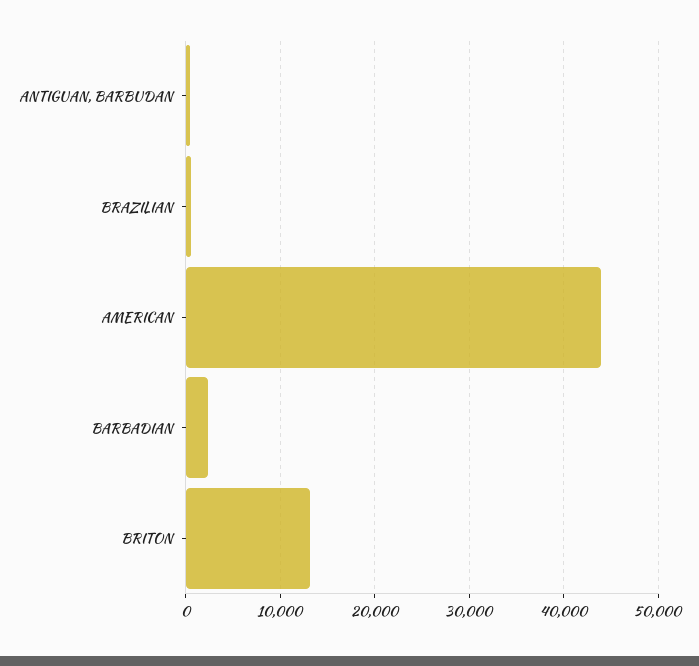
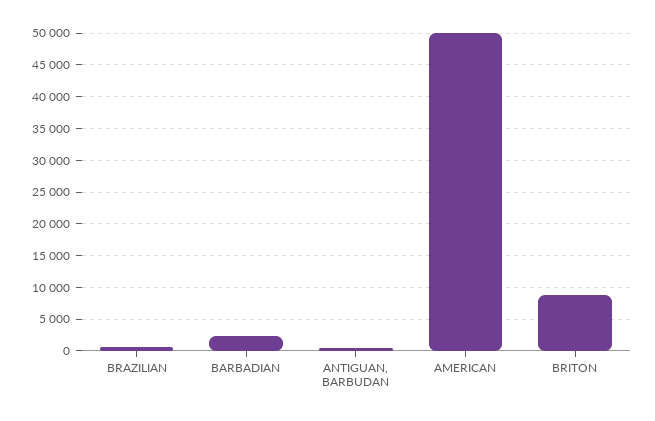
  {
    "ANTIGUAN, BARBUDAN": 0,
    "BRAZILIAN": 1000,
-   "AMERICAN": 44000,
+   "AMERICAN": 50000,
    "BARBADIAN": 2000,
-   "BRITON": 13000
+   "BRITON": 9000
  }

